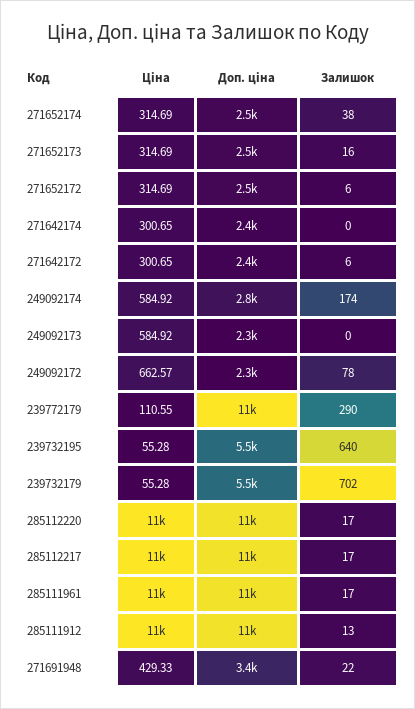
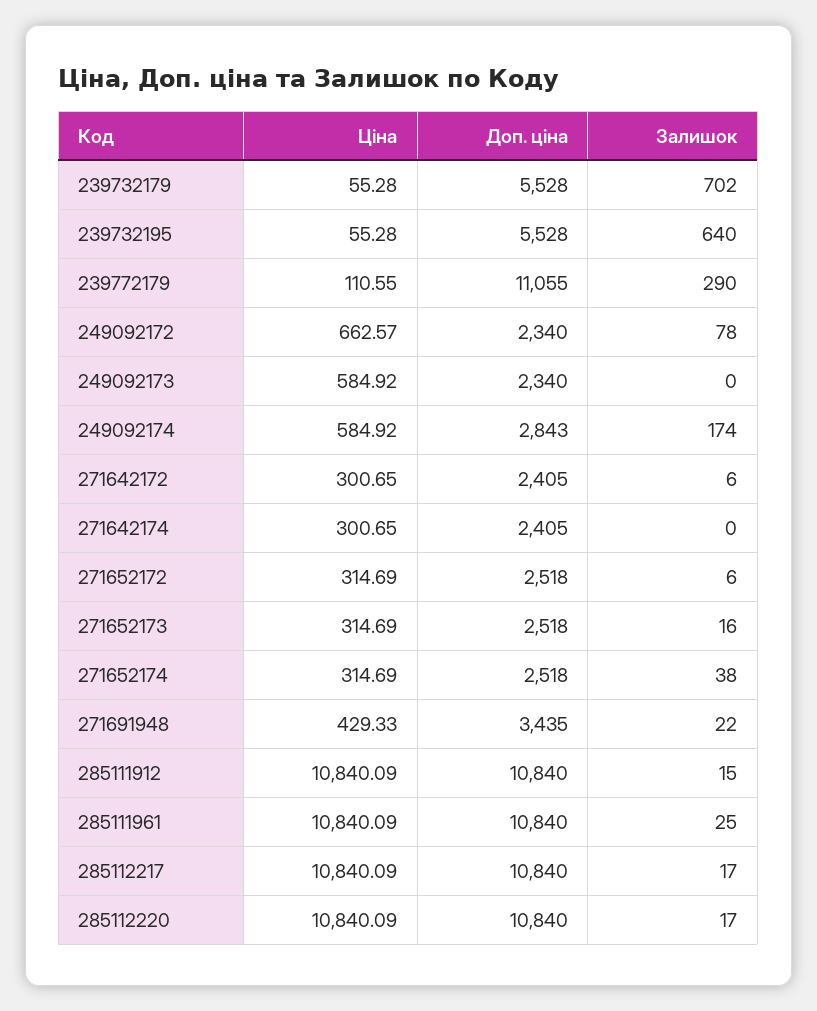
  {
    "Ціна": {
      "271652174": 314.69,
      "271652173": 314.69,
      "271652172": 314.69,
      "271642174": 300.65,
      "271642172": 300.65,
      "249092174": 584.92,
      "249092173": 584.92,
      "249092172": 662.57,
      "239772179": 110.55,
      "239732195": 55.28,
      "239732179": 55.28,
      "285112220": 10840.09,
      "285112217": 10840.09,
      "285111961": 10840.09,
      "285111912": 10840.09,
      "271691948": 429.33
    },
    "Доп. ціна": {
      "271652174": 2518,
      "271652173": 2518,
      "271652172": 2518,
      "271642174": 2405,
      "271642172": 2405,
      "249092174": 2843,
      "249092173": 2340,
      "249092172": 2340,
      "239772179": 11055,
      "239732195": 5528,
      "239732179": 5528,
      "285112220": 10840,
      "285112217": 10840,
      "285111961": 10840,
      "285111912": 10840,
      "271691948": 3435
    },
    "Залишок": {
      "271652174": 38,
      "271652173": 16,
      "271652172": 6,
      "271642174": 0,
      "271642172": 6,
      "249092174": 174,
      "249092173": 0,
      "249092172": 78,
      "239772179": 290,
      "239732195": 640,
      "239732179": 702,
      "285112220": 17,
      "285112217": 17,
-     "285111961": 17,
+     "285111961": 25,
-     "285111912": 13,
+     "285111912": 15,
      "271691948": 22
    }
  }

